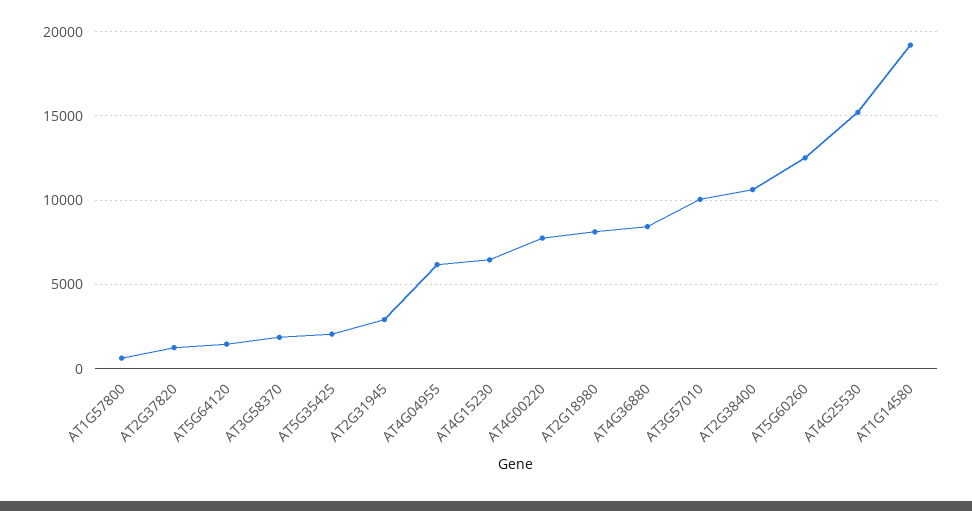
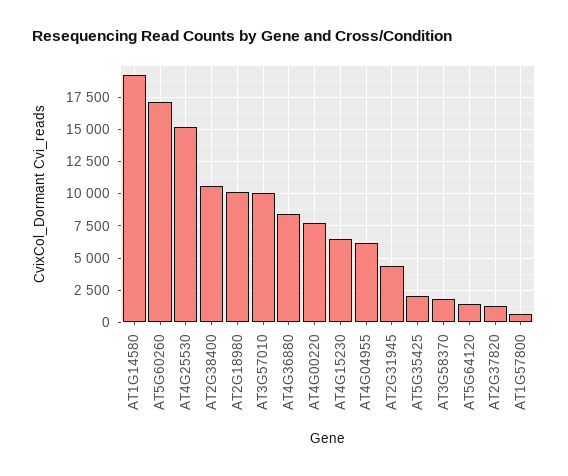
  {
    "AT1G57800": 500,
    "AT2G37820": 1000,
    "AT5G64120": 1500,
    "AT3G58370": 2000,
    "AT5G35425": 2000,
-   "AT2G31945": 3000,
+   "AT2G31945": 4500,
    "AT4G04955": 6000,
    "AT4G15230": 6500,
    "AT4G00220": 7500,
-   "AT2G18980": 8000,
+   "AT2G18980": 10000,
    "AT4G36880": 8500,
    "AT3G57010": 10000,
    "AT2G38400": 10500,
-   "AT5G60260": 12500,
+   "AT5G60260": 17000,
    "AT4G25530": 15000,
    "AT1G14580": 19000
  }

